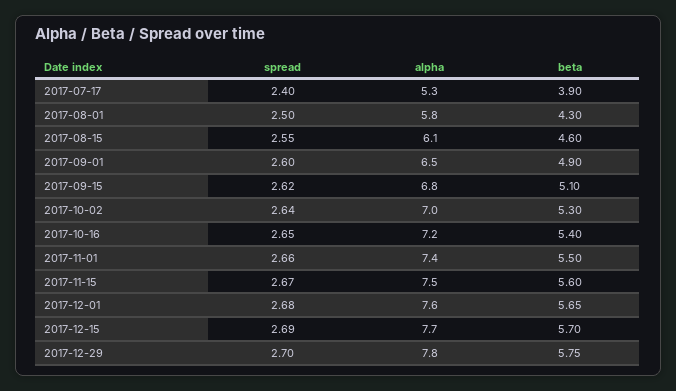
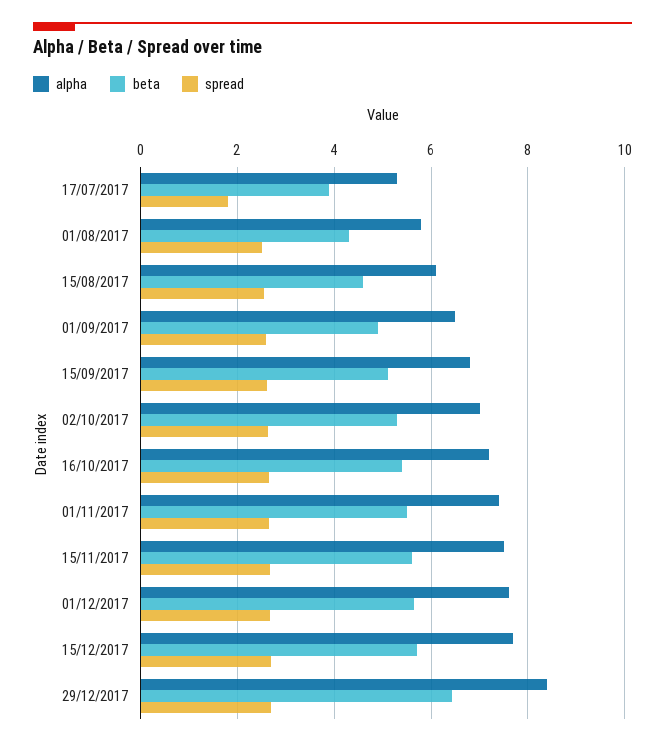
  {
    "spread": {
-     "2017-07-17": 2.4,
+     "2017-07-17": 1.8,
      "2017-08-01": 2.5,
      "2017-08-15": 2.55,
      "2017-09-01": 2.6,
      "2017-09-15": 2.62,
      "2017-10-02": 2.64,
      "2017-10-16": 2.65,
      "2017-11-01": 2.66,
      "2017-11-15": 2.67,
      "2017-12-01": 2.68,
      "2017-12-15": 2.69,
      "2017-12-29": 2.7
    },
    "alpha": {
      "2017-07-17": 5.3,
      "2017-08-01": 5.8,
      "2017-08-15": 6.1,
      "2017-09-01": 6.5,
      "2017-09-15": 6.8,
      "2017-10-02": 7,
      "2017-10-16": 7.2,
      "2017-11-01": 7.4,
      "2017-11-15": 7.5,
      "2017-12-01": 7.6,
      "2017-12-15": 7.7,
-     "2017-12-29": 7.8
+     "2017-12-29": 8.4
    },
    "beta": {
      "2017-07-17": 3.9,
      "2017-08-01": 4.3,
      "2017-08-15": 4.6,
      "2017-09-01": 4.9,
      "2017-09-15": 5.1,
      "2017-10-02": 5.3,
      "2017-10-16": 5.4,
      "2017-11-01": 5.5,
      "2017-11-15": 5.6,
      "2017-12-01": 5.65,
      "2017-12-15": 5.7,
-     "2017-12-29": 5.75
+     "2017-12-29": 6.4
    }
  }

